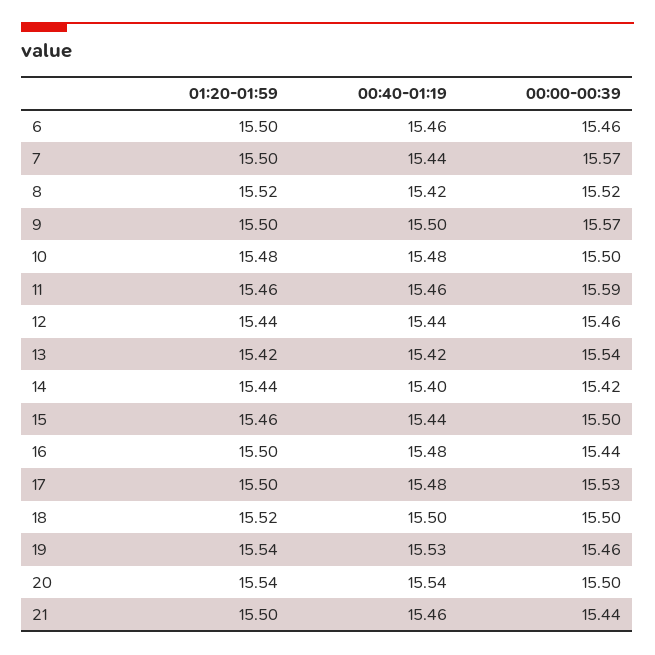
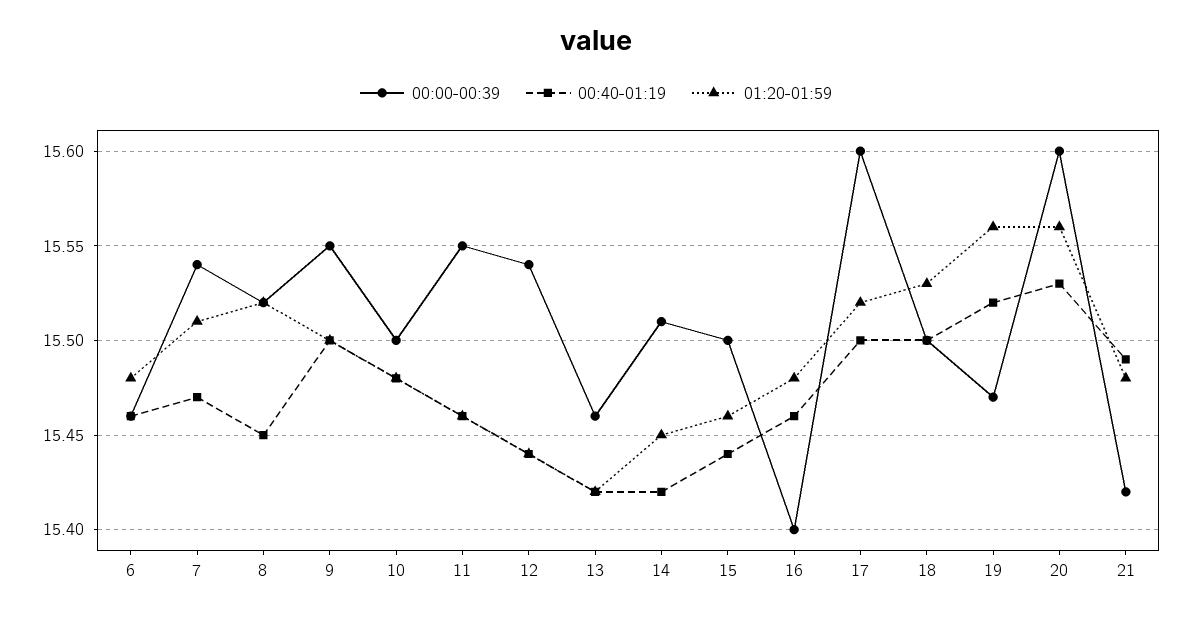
  {
    "01:20-01:59": {
-     "6": 15.5,
+     "6": 15.48,
-     "7": 15.5,
+     "7": 15.51,
      "8": 15.52,
      "9": 15.5,
      "10": 15.48,
      "11": 15.46,
      "12": 15.44,
      "13": 15.42,
-     "14": 15.44,
+     "14": 15.45,
      "15": 15.46,
-     "16": 15.5,
+     "16": 15.48,
-     "17": 15.5,
+     "17": 15.52,
-     "18": 15.52,
+     "18": 15.53,
-     "19": 15.54,
+     "19": 15.56,
-     "20": 15.54,
+     "20": 15.56,
-     "21": 15.5
+     "21": 15.48
    },
    "00:40-01:19": {
      "6": 15.46,
-     "7": 15.44,
+     "7": 15.47,
-     "8": 15.42,
+     "8": 15.45,
      "9": 15.5,
      "10": 15.48,
      "11": 15.46,
      "12": 15.44,
      "13": 15.42,
-     "14": 15.4,
+     "14": 15.42,
      "15": 15.44,
-     "16": 15.48,
+     "16": 15.46,
-     "17": 15.48,
+     "17": 15.5,
      "18": 15.5,
-     "19": 15.53,
+     "19": 15.52,
-     "20": 15.54,
+     "20": 15.53,
-     "21": 15.46
+     "21": 15.49
    },
    "00:00-00:39": {
      "6": 15.46,
-     "7": 15.57,
+     "7": 15.54,
      "8": 15.52,
-     "9": 15.57,
+     "9": 15.55,
      "10": 15.5,
-     "11": 15.59,
+     "11": 15.55,
-     "12": 15.46,
+     "12": 15.54,
-     "13": 15.54,
+     "13": 15.46,
-     "14": 15.42,
+     "14": 15.51,
      "15": 15.5,
-     "16": 15.44,
+     "16": 15.4,
-     "17": 15.53,
+     "17": 15.6,
      "18": 15.5,
-     "19": 15.46,
+     "19": 15.47,
-     "20": 15.5,
+     "20": 15.6,
-     "21": 15.44
+     "21": 15.42
    }
  }

